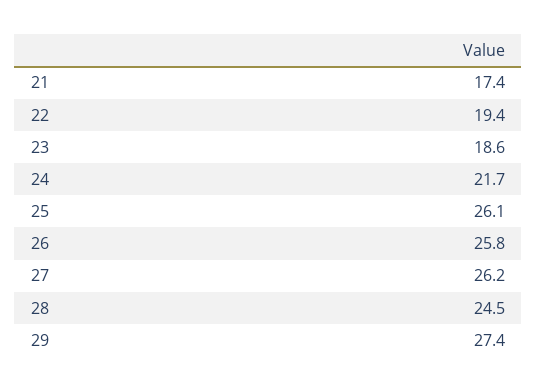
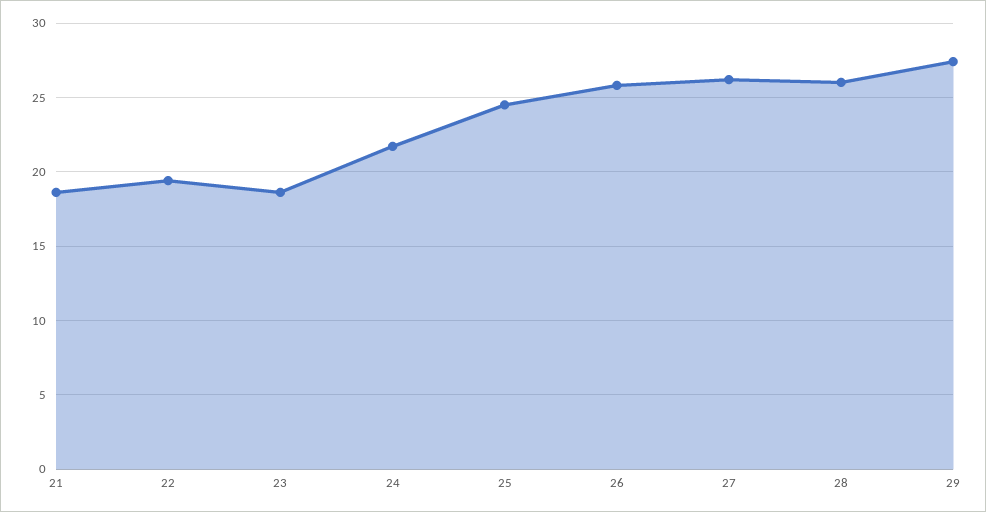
  {
-   "21": 17.4,
+   "21": 18.5,
    "22": 19.4,
    "23": 18.6,
    "24": 21.7,
-   "25": 26.1,
+   "25": 24.5,
    "26": 25.8,
    "27": 26.2,
-   "28": 24.5,
+   "28": 26,
    "29": 27.4
  }

